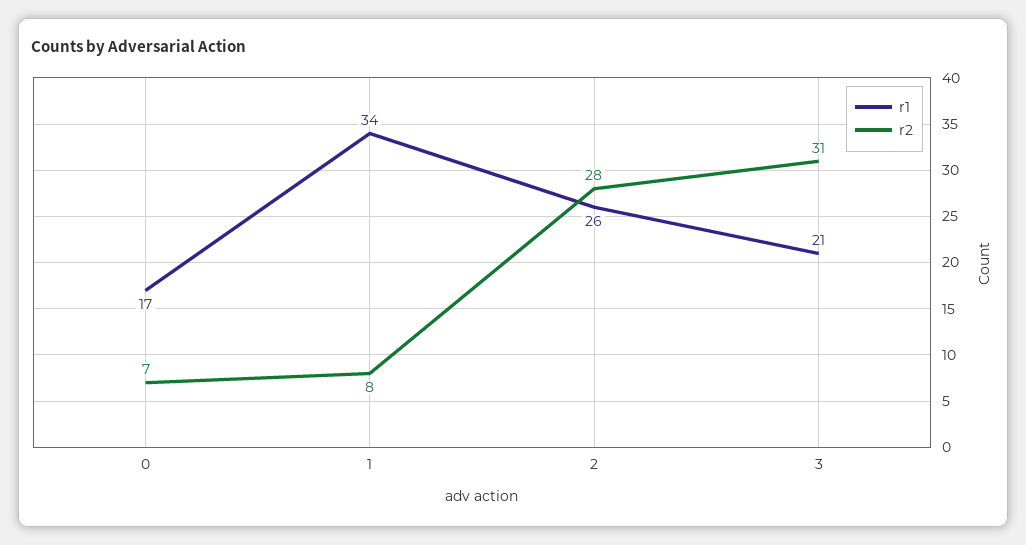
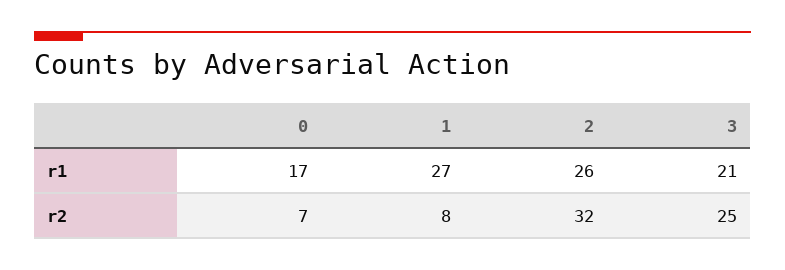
  {
    "r1": {
      "0": 17,
-     "1": 34,
+     "1": 27,
      "2": 26,
      "3": 21
    },
    "r2": {
      "0": 7,
      "1": 8,
-     "2": 28,
+     "2": 32,
-     "3": 31
+     "3": 25
    }
  }

